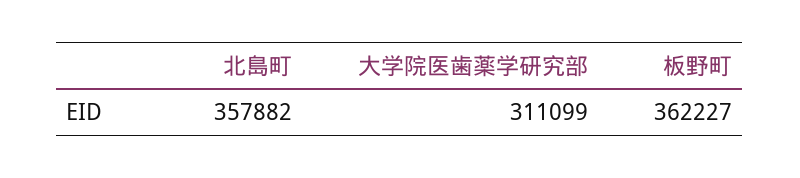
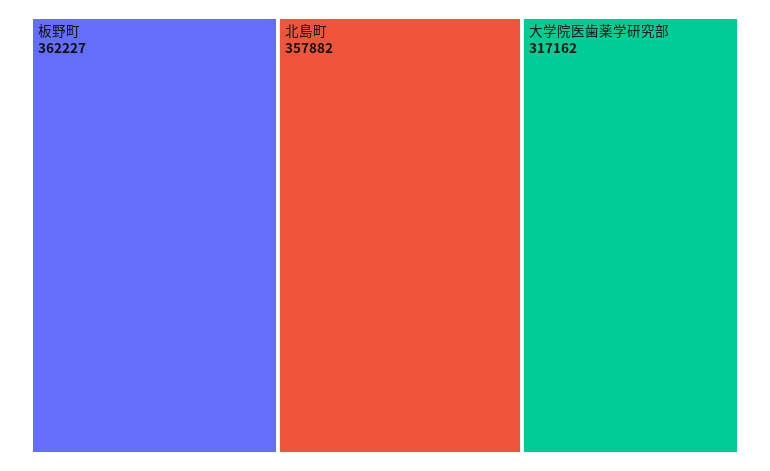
  {
    "北島町": 357882,
-   "大学院医歯薬学研究部": 311099,
+   "大学院医歯薬学研究部": 317162,
    "板野町": 362227
  }

